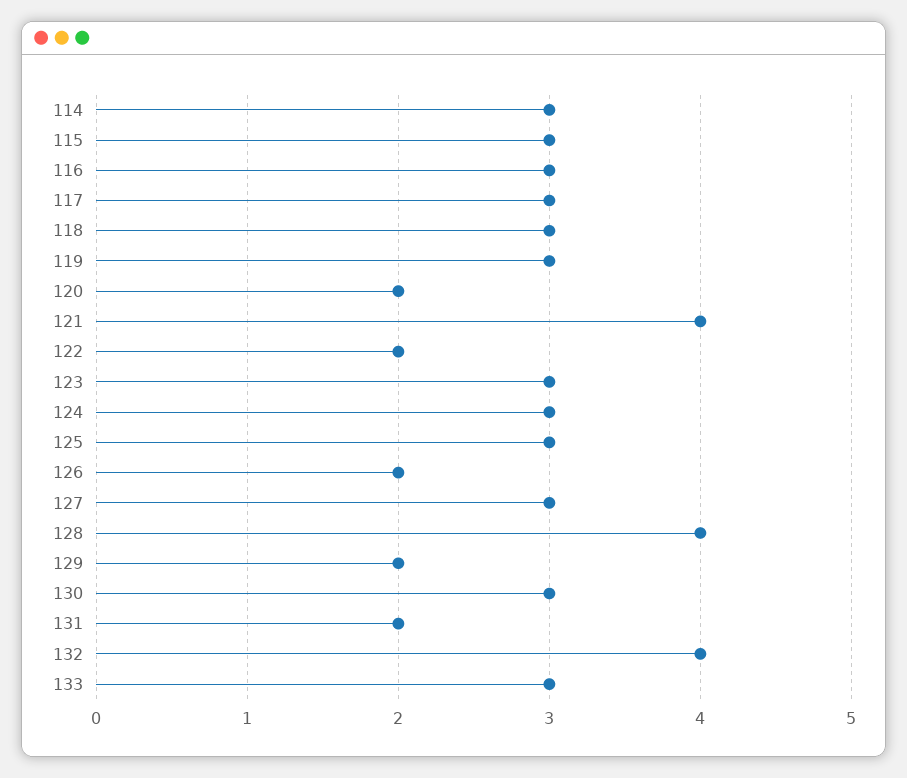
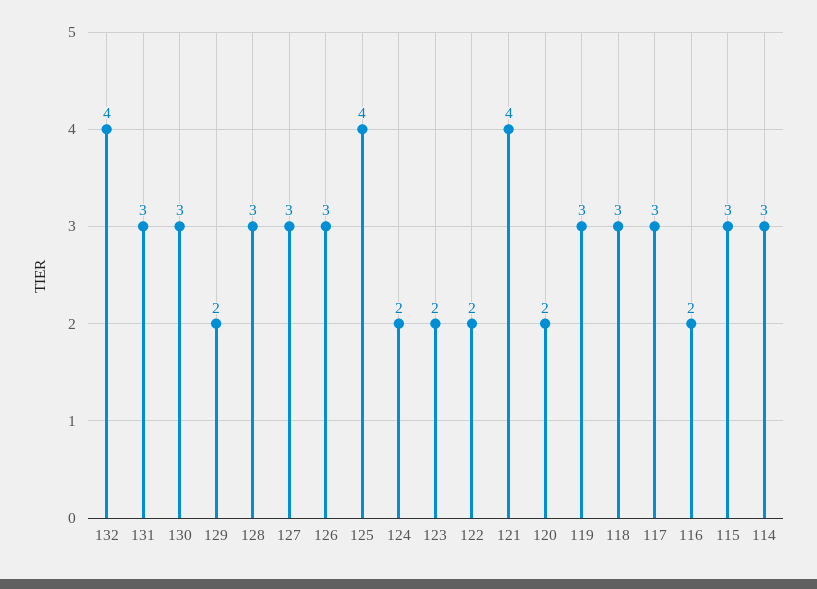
  {
    "114": 3,
    "115": 3,
-   "116": 3,
+   "116": 2,
    "117": 3,
    "118": 3,
    "119": 3,
    "120": 2,
    "121": 4,
    "122": 2,
-   "123": 3,
+   "123": 2,
-   "124": 3,
+   "124": 2,
-   "125": 3,
+   "125": 4,
-   "126": 2,
+   "126": 3,
    "127": 3,
-   "128": 4,
+   "128": 3,
    "129": 2,
    "130": 3,
-   "131": 2,
+   "131": 3,
-   "132": 4,
+   "132": 4
-   "133": 3
  }

